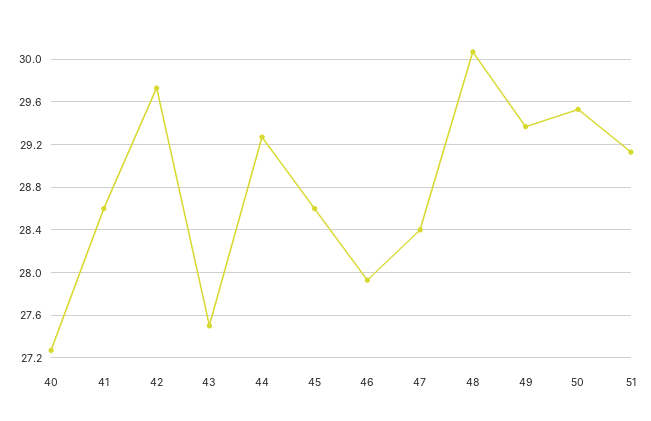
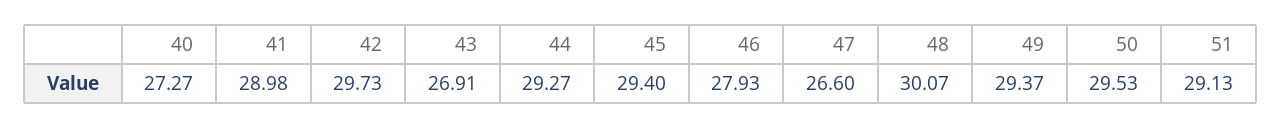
  {
    "40": 27.27,
-   "41": 28.6,
+   "41": 28.98,
    "42": 29.73,
-   "43": 27.5,
+   "43": 26.91,
    "44": 29.27,
-   "45": 28.6,
+   "45": 29.4,
    "46": 27.93,
-   "47": 28.4,
+   "47": 26.6,
    "48": 30.07,
    "49": 29.37,
    "50": 29.53,
    "51": 29.13
  }

